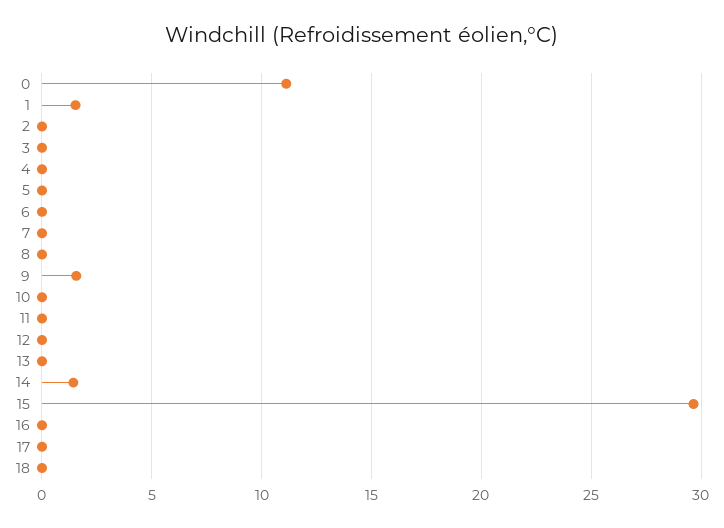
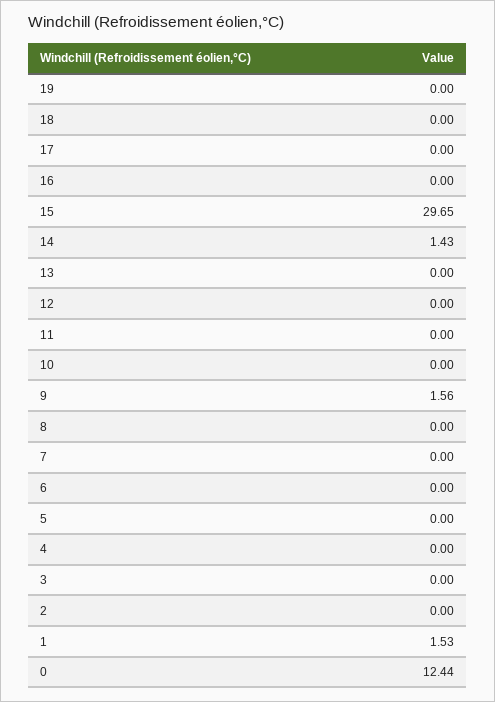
  {
-   "0": 11,
+   "0": 12.44,
    "1": 1.53,
    "2": 0,
    "3": 0,
    "4": 0,
    "5": 0,
    "6": 0,
    "7": 0,
    "8": 0,
    "9": 1.56,
    "10": 0,
    "11": 0,
    "12": 0,
    "13": 0,
    "14": 1.43,
    "15": 29.65,
    "16": 0,
    "17": 0,
-   "18": 0
+   "18": 0,
+   "19": 0
  }

